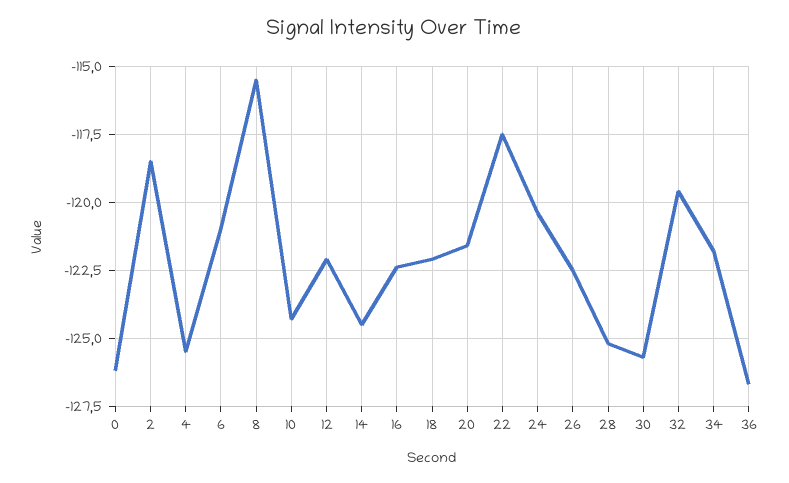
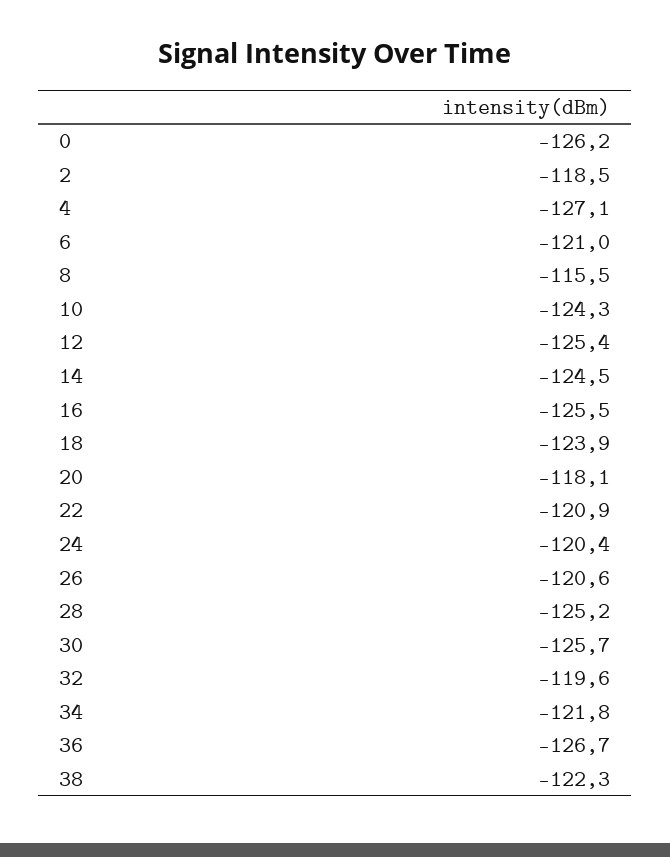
  {
    "0": -126.2,
    "2": -118.5,
-   "4": -125.5,
+   "4": -127.1,
    "6": -121,
    "8": -115.5,
    "10": -124.3,
-   "12": -122,
+   "12": -125.4,
    "14": -124.5,
-   "16": -122.5,
+   "16": -125.5,
-   "18": -122,
+   "18": -123.9,
-   "20": -121.5,
+   "20": -118.1,
-   "22": -117.5,
+   "22": -120.9,
    "24": -120.4,
-   "26": -122.5,
+   "26": -120.6,
    "28": -125.2,
    "30": -125.7,
    "32": -119.6,
    "34": -121.8,
-   "36": -126.7
+   "36": -126.7,
+   "38": -122.3
  }

